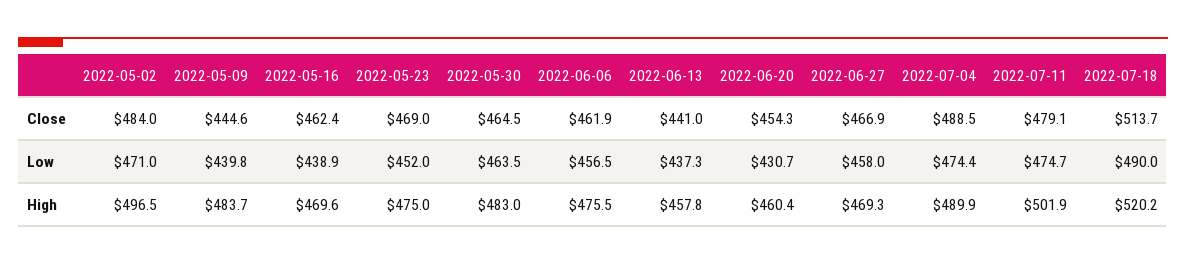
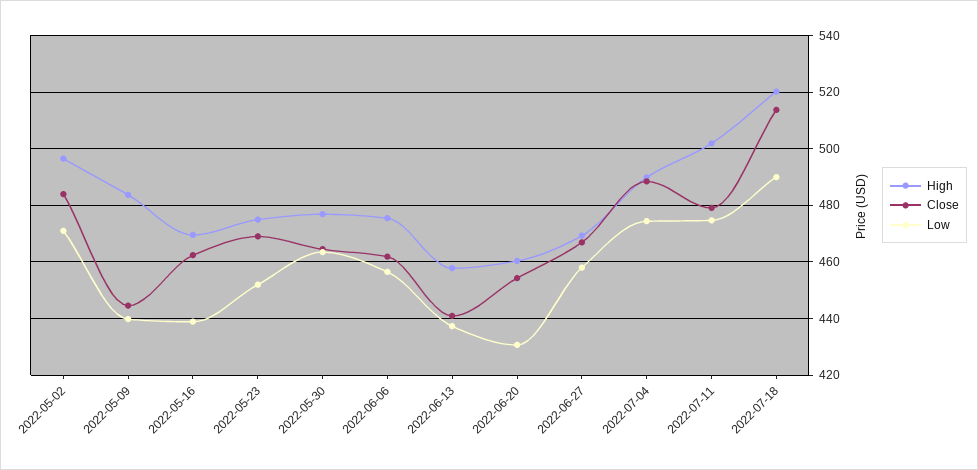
  {
    "Close": {
      "2022-05-02": 484,
      "2022-05-09": 444.6,
      "2022-05-16": 462.4,
      "2022-05-23": 469,
      "2022-05-30": 464.5,
      "2022-06-06": 461.9,
      "2022-06-13": 441,
      "2022-06-20": 454.3,
      "2022-06-27": 466.9,
      "2022-07-04": 488.5,
      "2022-07-11": 479.1,
      "2022-07-18": 513.7
    },
    "Low": {
      "2022-05-02": 471,
      "2022-05-09": 439.8,
      "2022-05-16": 438.9,
      "2022-05-23": 452,
      "2022-05-30": 463.5,
      "2022-06-06": 456.5,
      "2022-06-13": 437.3,
      "2022-06-20": 430.7,
      "2022-06-27": 458,
      "2022-07-04": 474.4,
      "2022-07-11": 474.7,
      "2022-07-18": 490
    },
    "High": {
      "2022-05-02": 496.5,
      "2022-05-09": 483.7,
      "2022-05-16": 469.6,
      "2022-05-23": 475,
-     "2022-05-30": 483,
+     "2022-05-30": 477.5,
      "2022-06-06": 475.5,
      "2022-06-13": 457.8,
      "2022-06-20": 460.4,
      "2022-06-27": 469.3,
      "2022-07-04": 489.9,
      "2022-07-11": 501.9,
      "2022-07-18": 520.2
    }
  }

